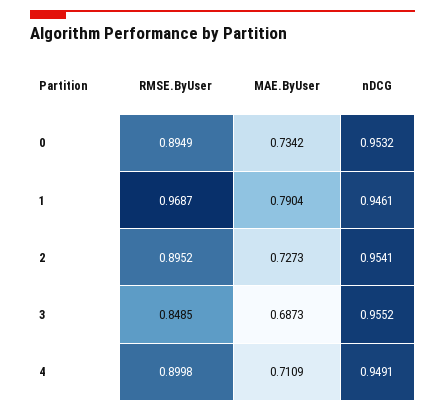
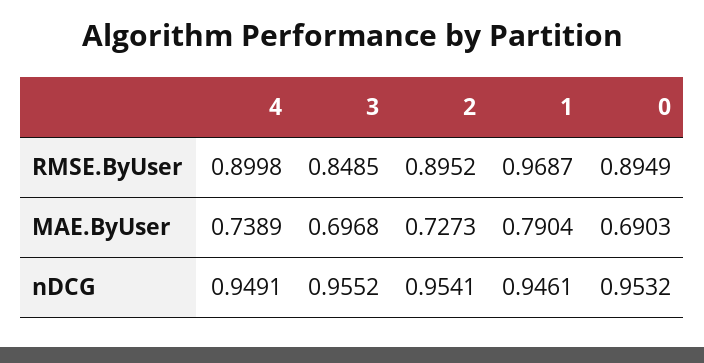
  {
    "RMSE.ByUser": {
      "0": 0.8949,
      "1": 0.9687,
      "2": 0.8952,
      "3": 0.8485,
      "4": 0.8998
    },
    "MAE.ByUser": {
-     "0": 0.7342,
+     "0": 0.6903,
      "1": 0.7904,
      "2": 0.7273,
-     "3": 0.6873,
+     "3": 0.6968,
-     "4": 0.7109
+     "4": 0.7389
    },
    "nDCG": {
      "0": 0.9532,
      "1": 0.9461,
      "2": 0.9541,
      "3": 0.9552,
      "4": 0.9491
    }
  }

